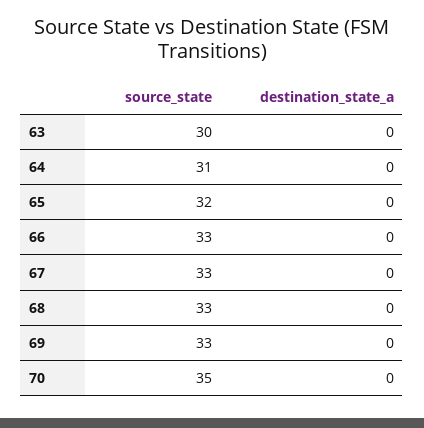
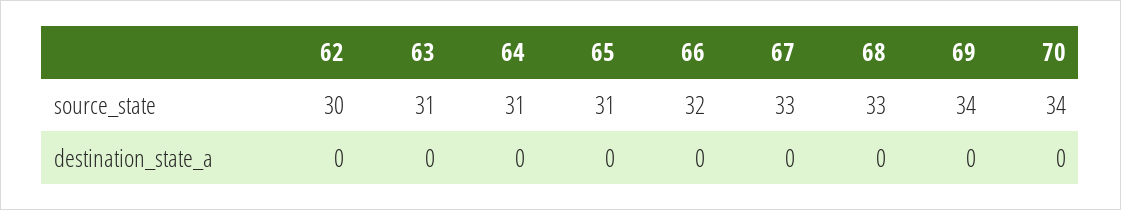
  {
    "source_state": {
-     "63": 30,
+     "63": 31,
      "64": 31,
-     "65": 32,
+     "65": 31,
-     "66": 33,
+     "66": 32,
      "67": 33,
      "68": 33,
-     "69": 33,
+     "69": 34,
-     "70": 35
+     "70": 34,
+     "62": 30
    },
    "destination_state_a": {
      "63": 0,
      "64": 0,
      "65": 0,
      "66": 0,
      "67": 0,
      "68": 0,
      "69": 0,
-     "70": 0
+     "70": 0,
+     "62": 0
    }
  }

